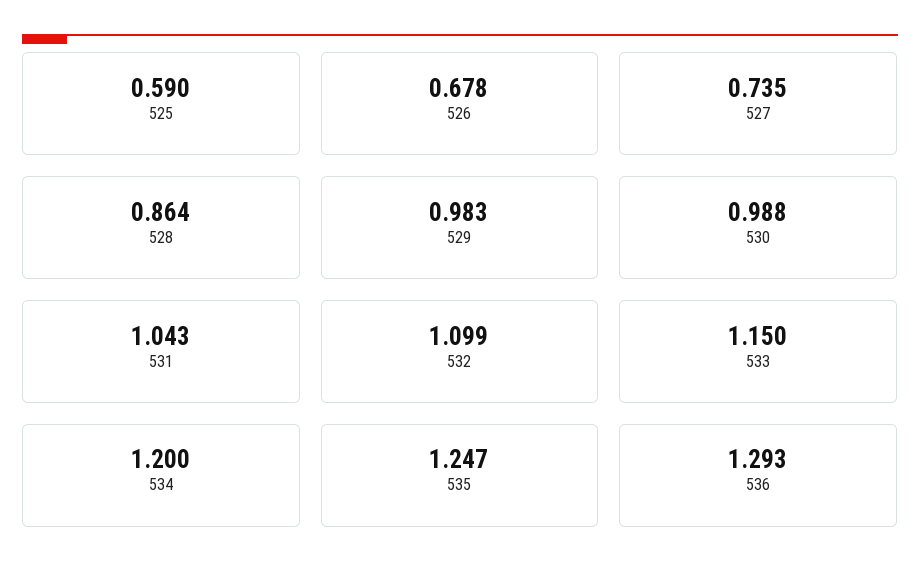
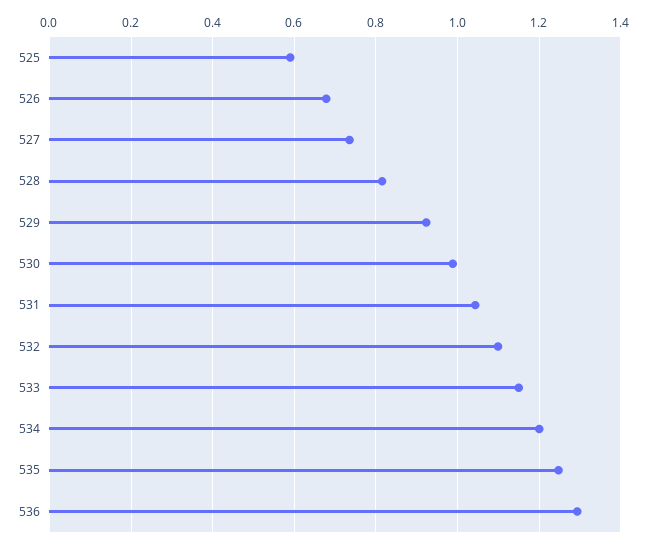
  {
    "525": 0.59,
    "526": 0.678,
    "527": 0.735,
-   "528": 0.864,
+   "528": 0.82,
-   "529": 0.983,
+   "529": 0.92,
    "530": 0.988,
    "531": 1.043,
    "532": 1.099,
    "533": 1.15,
    "534": 1.2,
    "535": 1.247,
    "536": 1.293
  }

